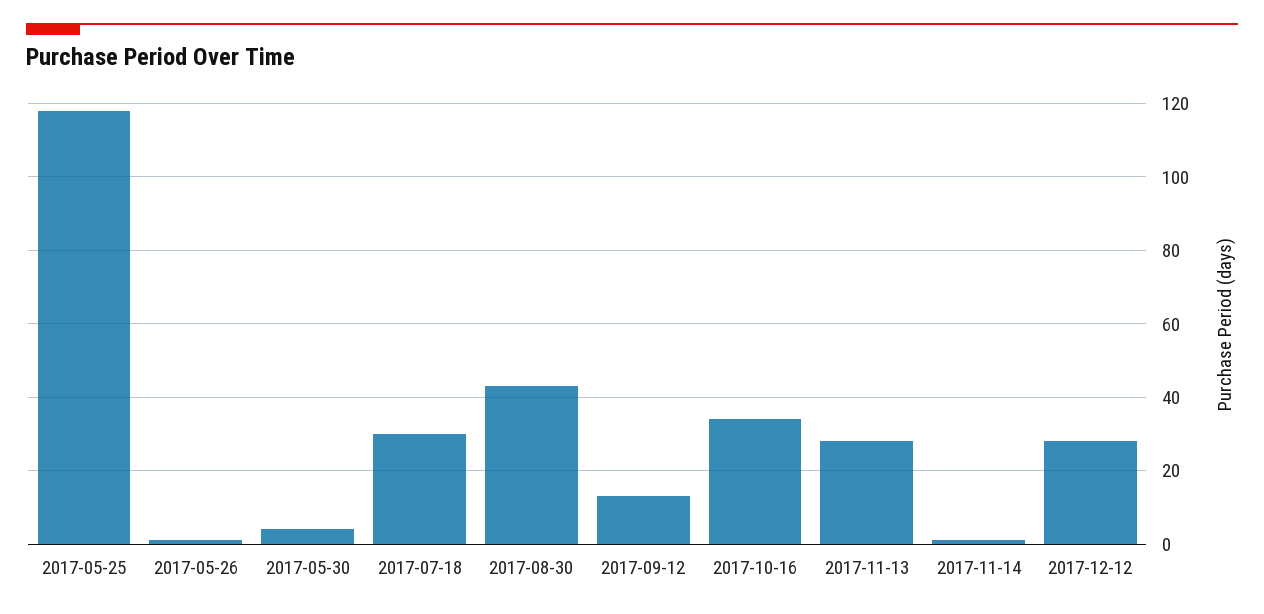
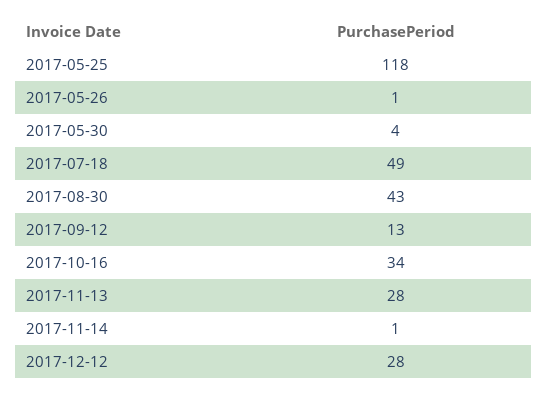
  {
    "2017-05-25": 118,
    "2017-05-26": 1,
    "2017-05-30": 4,
-   "2017-07-18": 30,
+   "2017-07-18": 49,
    "2017-08-30": 43,
    "2017-09-12": 13,
    "2017-10-16": 34,
    "2017-11-13": 28,
    "2017-11-14": 1,
    "2017-12-12": 28
  }

